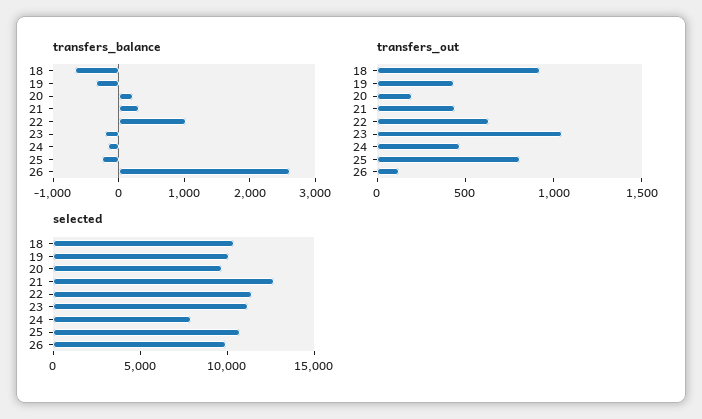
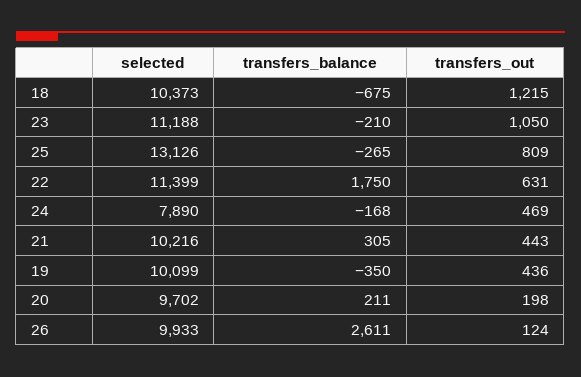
  {
    "transfers_balance": {
      "18": -675,
      "19": -350,
      "20": 211,
      "21": 305,
-     "22": 1000,
+     "22": 1750,
      "23": -210,
      "24": -168,
      "25": -265,
      "26": 2611
    },
    "transfers_out": {
-     "18": 900,
+     "18": 1215,
      "19": 436,
      "20": 198,
      "21": 443,
      "22": 631,
      "23": 1050,
      "24": 469,
      "25": 809,
      "26": 124
    },
    "selected": {
      "18": 10373,
      "19": 10099,
      "20": 9702,
-     "21": 13000,
+     "21": 10216,
      "22": 11399,
      "23": 11188,
      "24": 7890,
-     "25": 11000,
+     "25": 13126,
      "26": 9933
    }
  }

